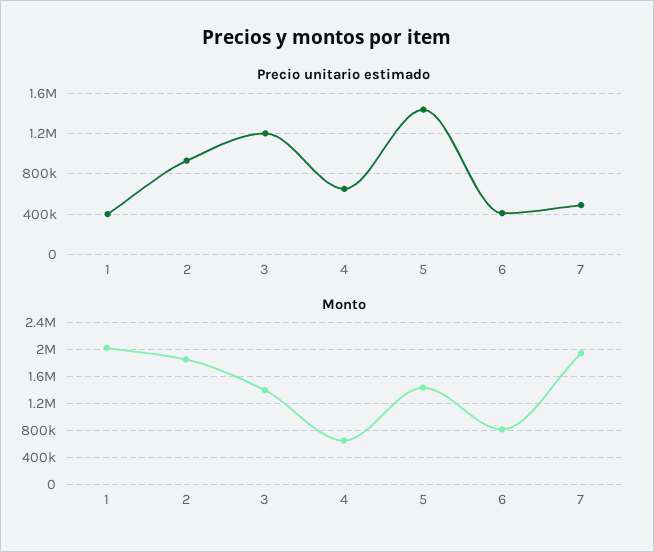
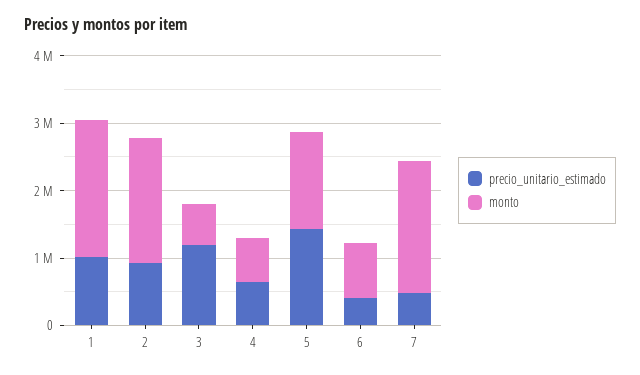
  {
    "Precio unitario estimado": {
-     "1": 400000,
+     "1": 1000000,
      "2": 900000,
      "3": 1200000,
      "4": 700000,
      "5": 1400000,
      "6": 400000,
      "7": 500000
    },
    "Monto": {
      "1": 2000000,
      "2": 1900000,
-     "3": 1400000,
+     "3": 600000,
      "4": 700000,
      "5": 1400000,
      "6": 800000,
      "7": 2000000
    }
  }

